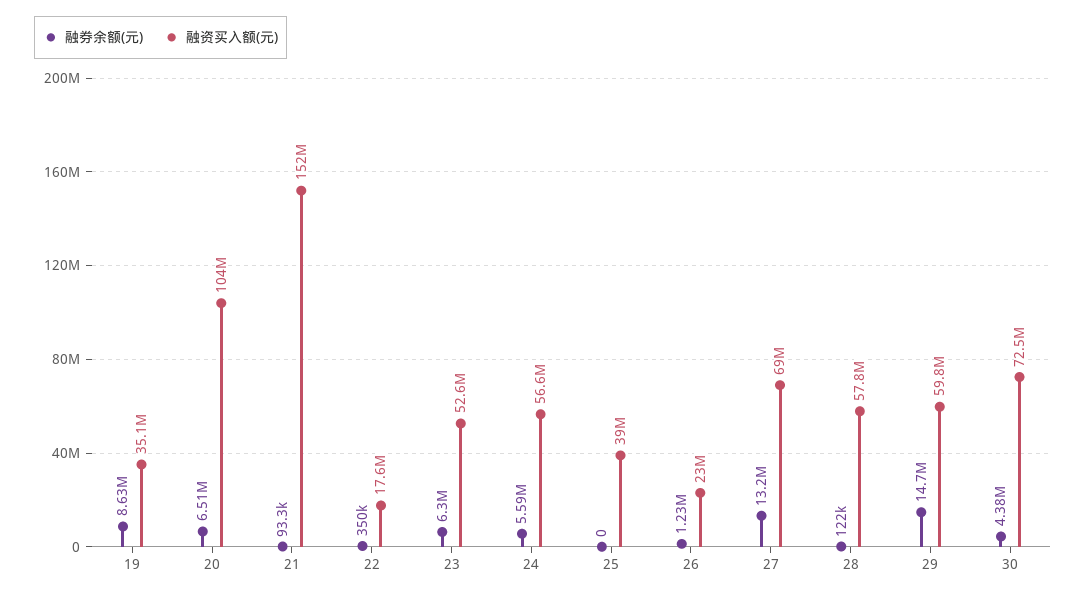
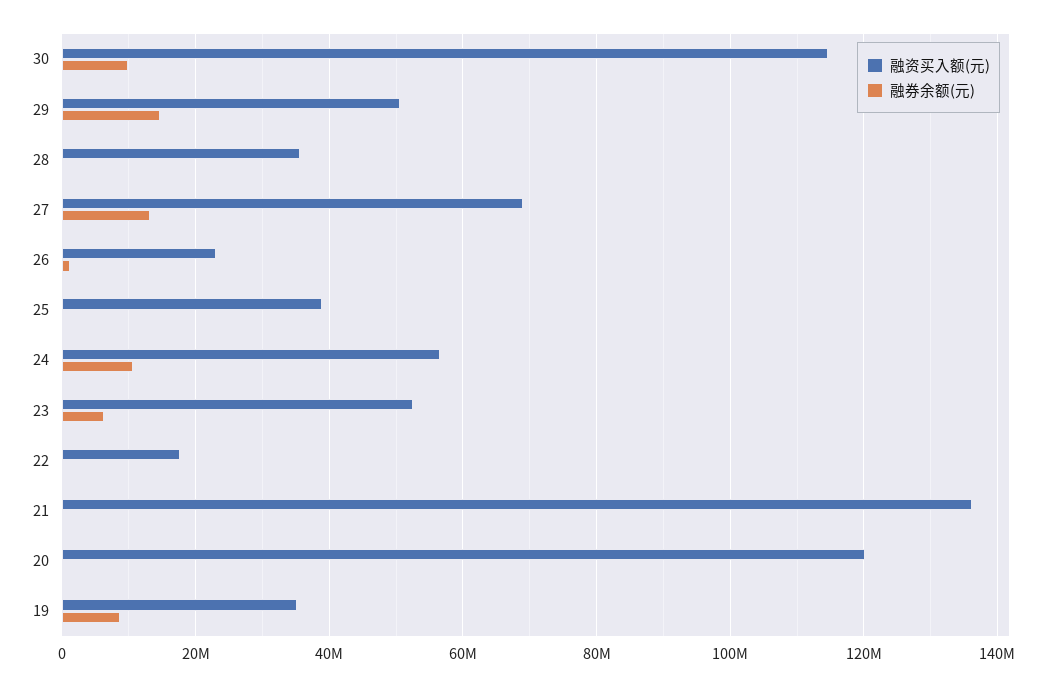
  {
    "融券余额(元)": {
      "19": 8630000,
-     "20": 6510000,
+     "20": 0,
      "21": 93300,
      "22": 350000,
      "23": 6300000,
-     "24": 5590000,
+     "24": 10000000,
      "25": 0,
      "26": 1230000,
      "27": 13200000,
      "28": 122000,
      "29": 14700000,
-     "30": 4380000
+     "30": 10000000
    },
    "融资买入额(元)": {
      "19": 35100000,
-     "20": 104000000,
+     "20": 120000000,
-     "21": 152000000,
+     "21": 136000000,
      "22": 17600000,
      "23": 52600000,
      "24": 56600000,
      "25": 39000000,
      "26": 23000000,
      "27": 69000000,
-     "28": 57800000,
+     "28": 36000000,
-     "29": 59800000,
+     "29": 50000000,
-     "30": 72500000
+     "30": 114000000
    }
  }

